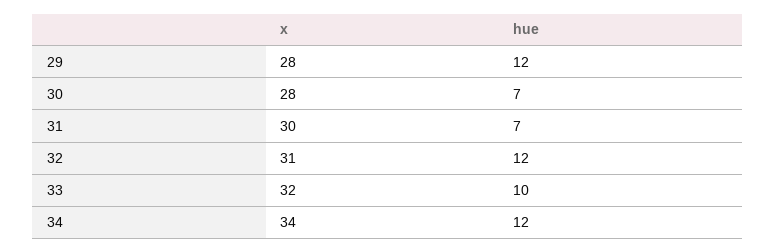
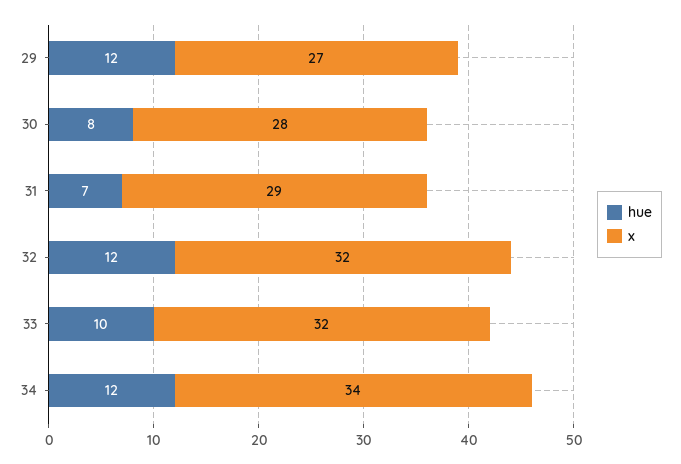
  {
    "x": {
-     "29": 28,
+     "29": 27,
      "30": 28,
-     "31": 30,
+     "31": 29,
-     "32": 31,
+     "32": 32,
      "33": 32,
      "34": 34
    },
    "hue": {
      "29": 12,
-     "30": 7,
+     "30": 8,
      "31": 7,
      "32": 12,
      "33": 10,
      "34": 12
    }
  }

